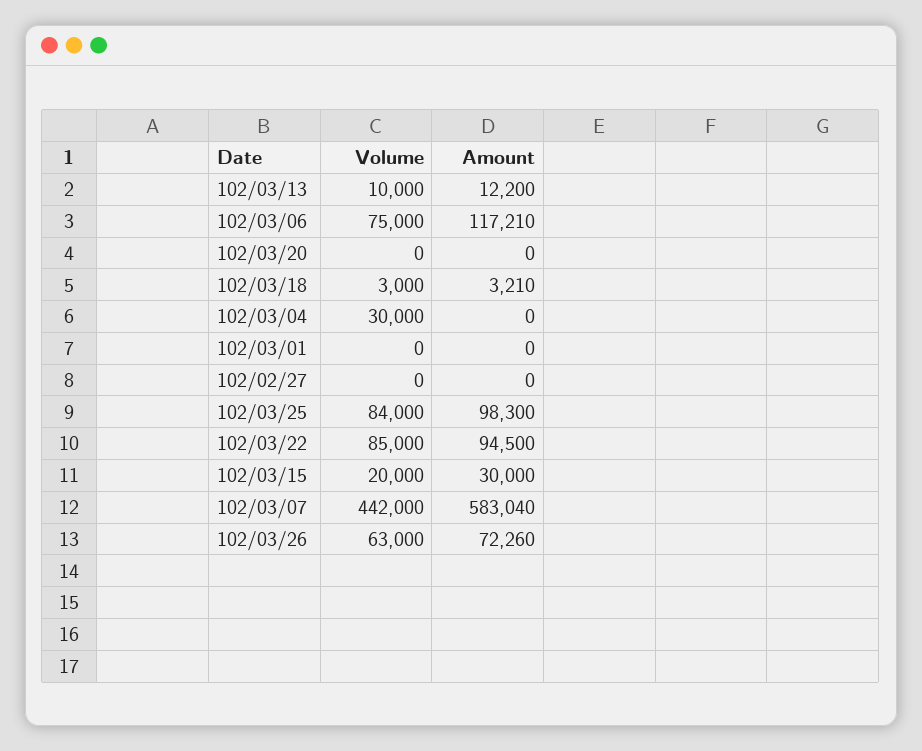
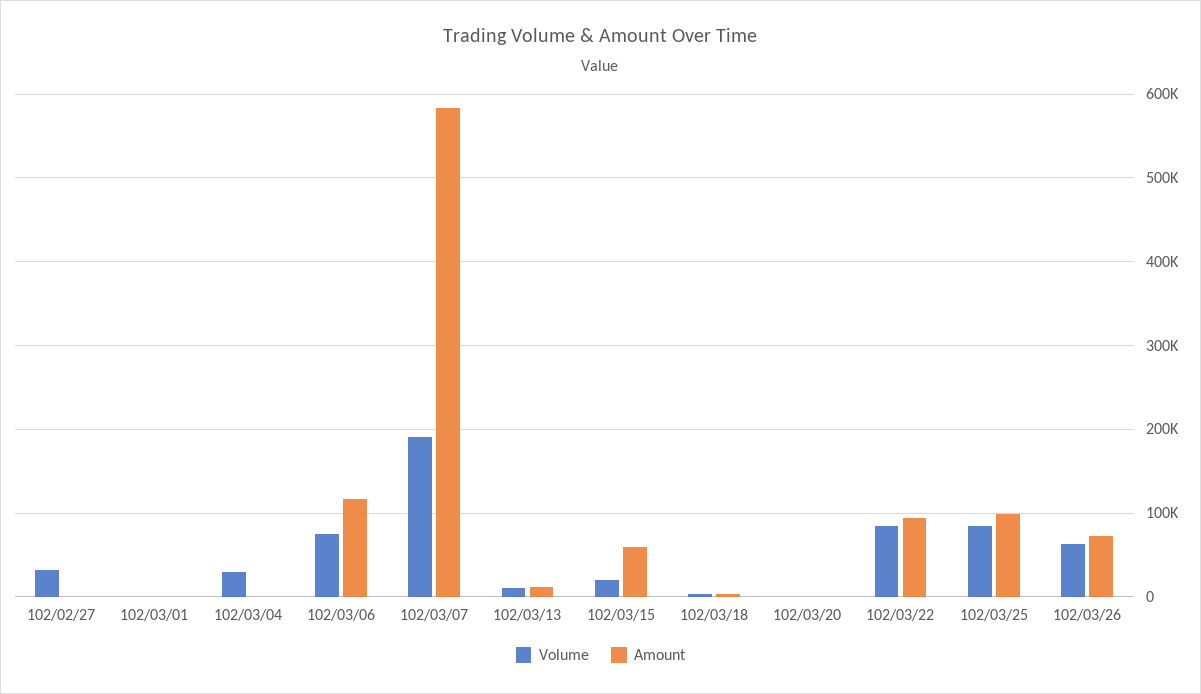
  {
    "Volume": {
      "102/03/13": 10000,
      "102/03/06": 75000,
      "102/03/20": 0,
      "102/03/18": 3000,
      "102/03/04": 30000,
      "102/03/01": 0,
-     "102/02/27": 0,
+     "102/02/27": 30000,
      "102/03/25": 84000,
      "102/03/22": 85000,
      "102/03/15": 20000,
-     "102/03/07": 442000,
+     "102/03/07": 190000,
      "102/03/26": 63000
    },
    "Amount": {
      "102/03/13": 12200,
      "102/03/06": 117210,
      "102/03/20": 0,
      "102/03/18": 3210,
      "102/03/04": 0,
      "102/03/01": 0,
      "102/02/27": 0,
      "102/03/25": 98300,
      "102/03/22": 94500,
-     "102/03/15": 30000,
+     "102/03/15": 60000,
      "102/03/07": 583040,
      "102/03/26": 72260
    }
  }

